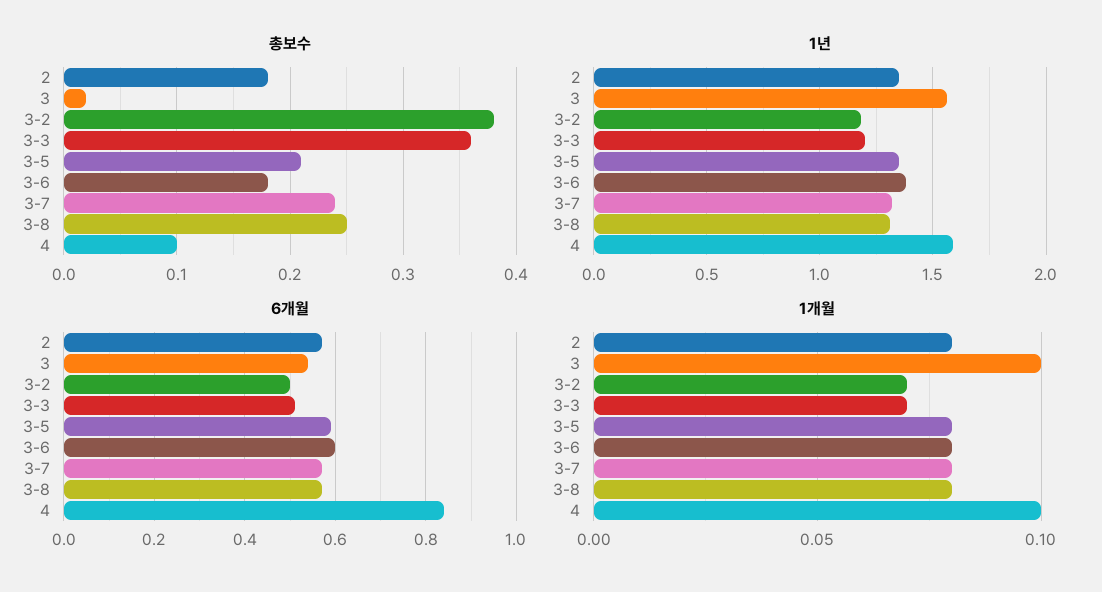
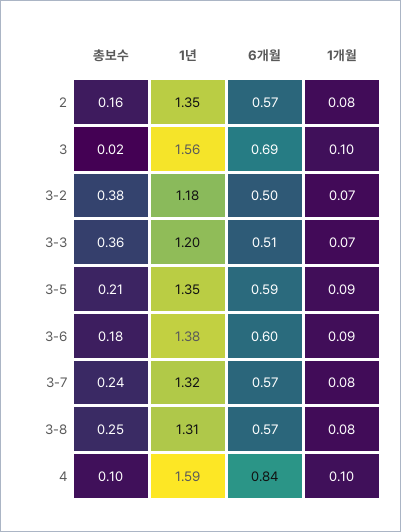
  {
    "총보수": {
-     "2": 0.18,
+     "2": 0.16,
      "3": 0.02,
      "3-2": 0.38,
      "3-3": 0.36,
      "3-5": 0.21,
      "3-6": 0.18,
      "3-7": 0.24,
      "3-8": 0.25,
      "4": 0.1
    },
    "1년": {
      "2": 1.35,
      "3": 1.56,
      "3-2": 1.18,
      "3-3": 1.2,
      "3-5": 1.35,
      "3-6": 1.38,
      "3-7": 1.32,
      "3-8": 1.31,
      "4": 1.59
    },
    "6개월": {
      "2": 0.57,
-     "3": 0.55,
+     "3": 0.69,
      "3-2": 0.5,
      "3-3": 0.51,
      "3-5": 0.59,
      "3-6": 0.6,
      "3-7": 0.57,
      "3-8": 0.57,
      "4": 0.84
    },
    "1개월": {
      "2": 0.08,
      "3": 0.1,
      "3-2": 0.07,
      "3-3": 0.07,
-     "3-5": 0.08,
+     "3-5": 0.09,
-     "3-6": 0.08,
+     "3-6": 0.09,
      "3-7": 0.08,
      "3-8": 0.08,
      "4": 0.1
    }
  }

